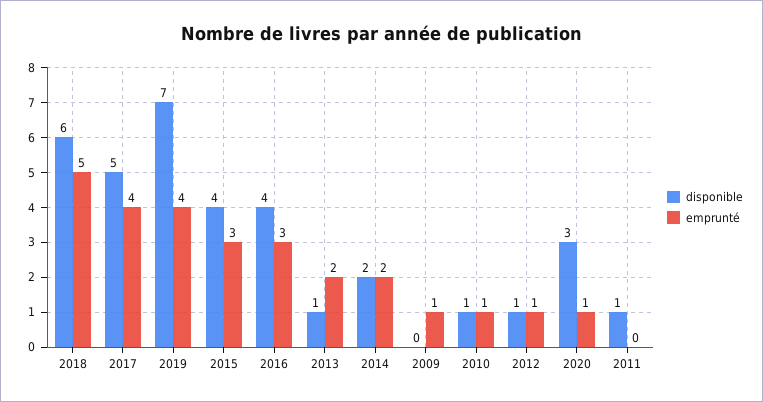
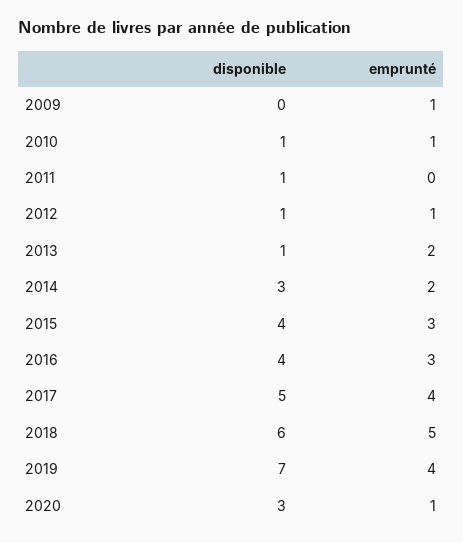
  {
    "disponible": {
      "2018": 6,
      "2017": 5,
      "2019": 7,
      "2015": 4,
      "2016": 4,
      "2013": 1,
-     "2014": 2,
+     "2014": 3,
      "2009": 0,
      "2010": 1,
      "2012": 1,
      "2020": 3,
      "2011": 1
    },
    "emprunté": {
      "2018": 5,
      "2017": 4,
      "2019": 4,
      "2015": 3,
      "2016": 3,
      "2013": 2,
      "2014": 2,
      "2009": 1,
      "2010": 1,
      "2012": 1,
      "2020": 1,
      "2011": 0
    }
  }

